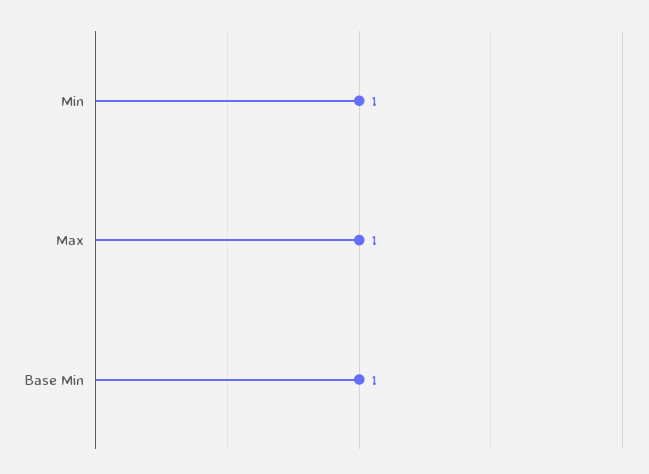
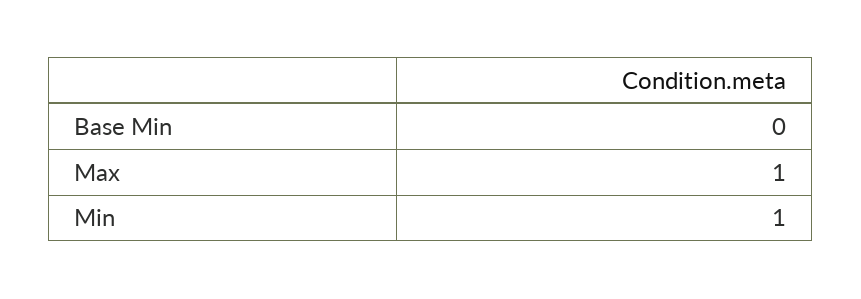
  {
    "Min": 1,
    "Max": 1,
-   "Base Min": 1
+   "Base Min": 0
  }

